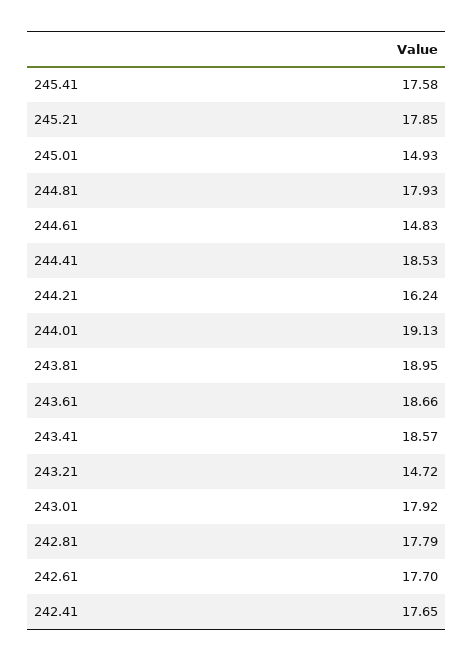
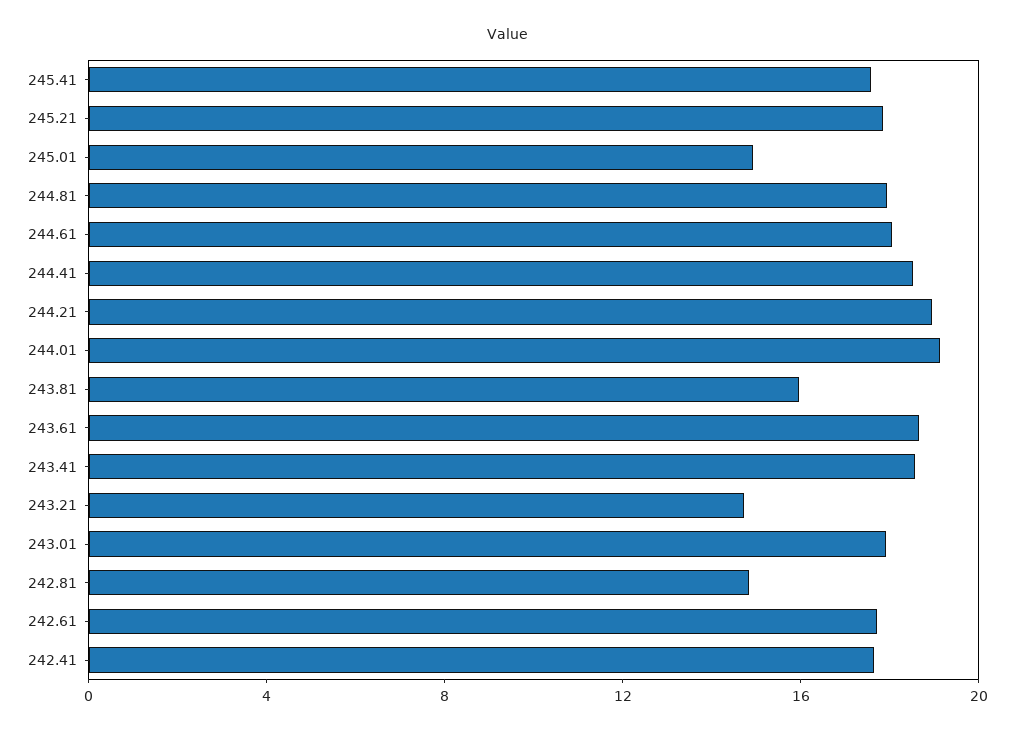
  {
    "245.41": 17.58,
    "245.21": 17.85,
    "245.01": 14.93,
    "244.81": 17.93,
-   "244.61": 14.83,
+   "244.61": 18,
    "244.41": 18.53,
-   "244.21": 16.24,
+   "244.21": 19,
    "244.01": 19.13,
-   "243.81": 18.95,
+   "243.81": 16,
    "243.61": 18.66,
    "243.41": 18.57,
    "243.21": 14.72,
    "243.01": 17.92,
-   "242.81": 17.79,
+   "242.81": 15,
    "242.61": 17.7,
    "242.41": 17.65
  }

